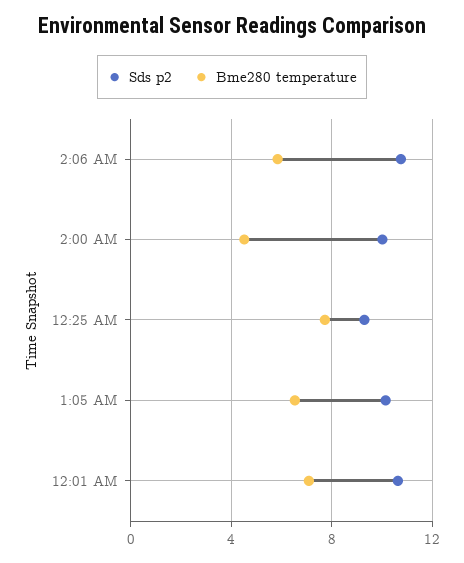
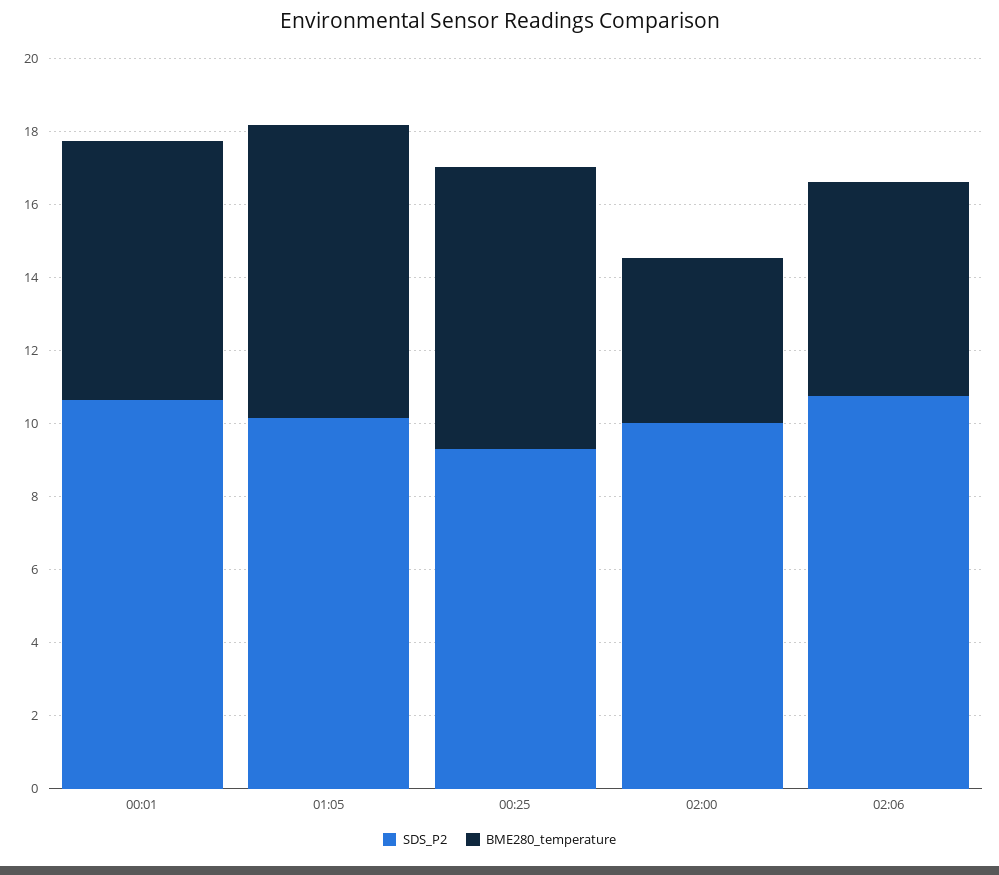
  {
    "Sds p2": {
      "2:06 AM": 11,
      "2:00 AM": 10,
      "12:25 AM": 9.5,
      "1:05 AM": 10,
      "12:01 AM": 10.5
    },
    "Bme280 temperature": {
      "2:06 AM": 6,
      "2:00 AM": 4.5,
      "12:25 AM": 7.5,
-     "1:05 AM": 6.5,
+     "1:05 AM": 8,
      "12:01 AM": 7
    }
  }

